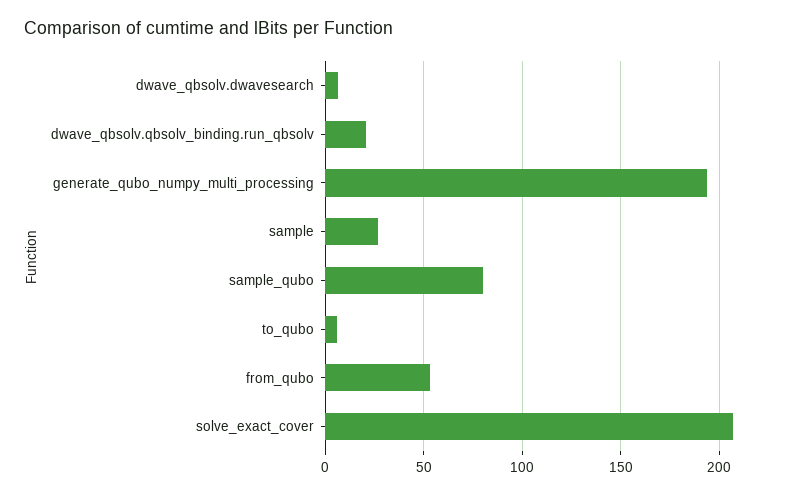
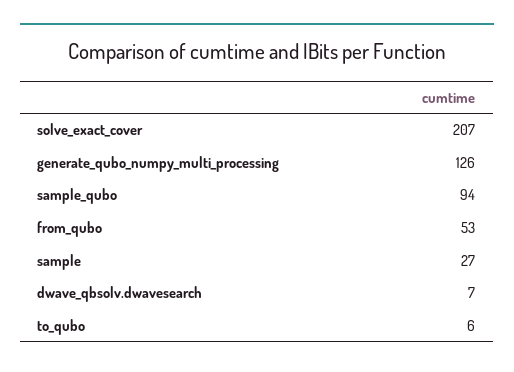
  {
    "dwave_qbsolv.dwavesearch": 7,
-   "dwave_qbsolv.qbsolv_binding.run_qbsolv": 20,
-   "generate_qubo_numpy_multi_processing": 195,
+   "generate_qubo_numpy_multi_processing": 126,
    "sample": 27,
-   "sample_qubo": 80,
+   "sample_qubo": 94,
    "to_qubo": 6,
    "from_qubo": 53,
    "solve_exact_cover": 207
  }

